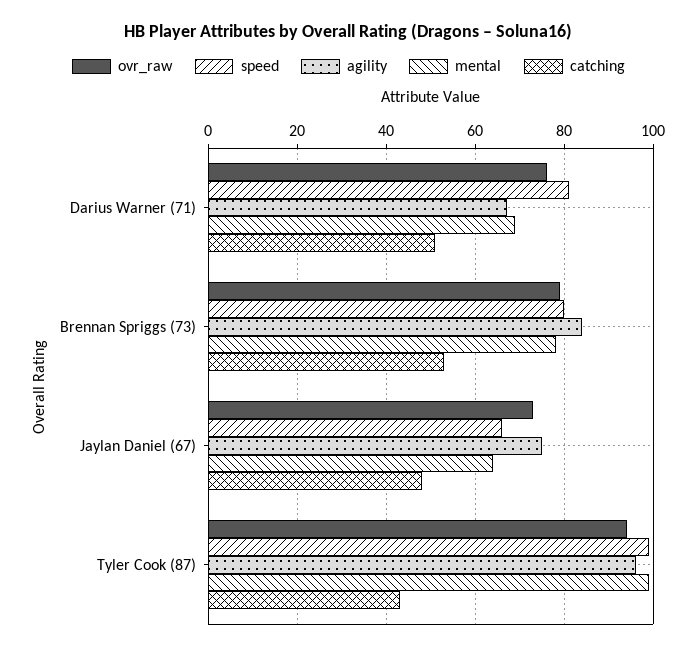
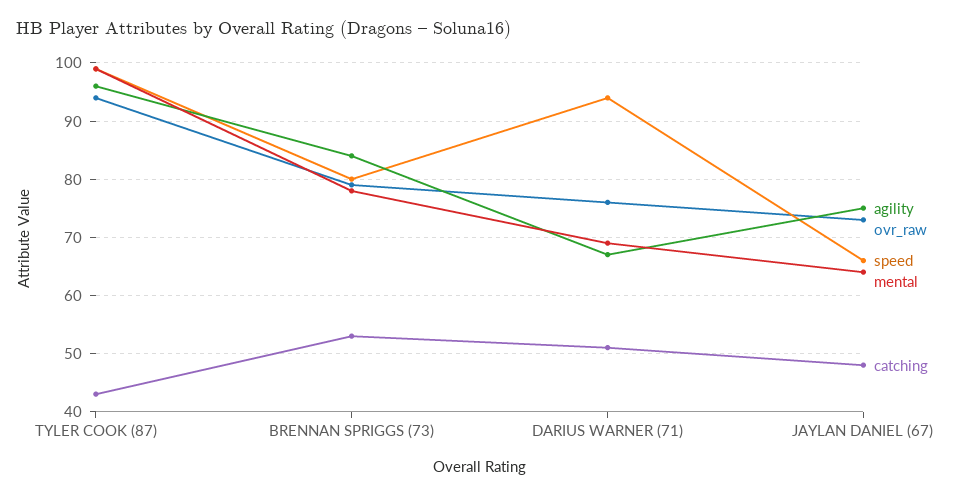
  {
    "ovr_raw": {
      "Darius Warner (71)": 75,
      "Brennan Spriggs (73)": 80,
      "Jaylan Daniel (67)": 75,
      "Tyler Cook (87)": 95
    },
    "speed": {
-     "Darius Warner (71)": 80,
+     "Darius Warner (71)": 95,
      "Brennan Spriggs (73)": 80,
      "Jaylan Daniel (67)": 65,
      "Tyler Cook (87)": 100
    },
    "agility": {
      "Darius Warner (71)": 65,
      "Brennan Spriggs (73)": 85,
      "Jaylan Daniel (67)": 75,
      "Tyler Cook (87)": 95
    },
    "mental": {
      "Darius Warner (71)": 70,
      "Brennan Spriggs (73)": 80,
      "Jaylan Daniel (67)": 65,
      "Tyler Cook (87)": 100
    },
    "catching": {
      "Darius Warner (71)": 50,
      "Brennan Spriggs (73)": 55,
      "Jaylan Daniel (67)": 50,
      "Tyler Cook (87)": 45
    }
  }

